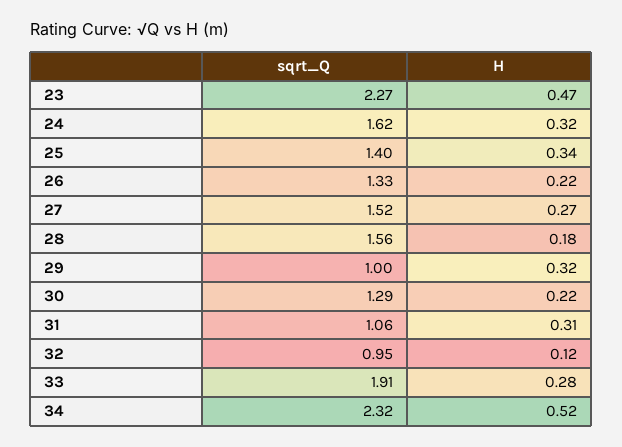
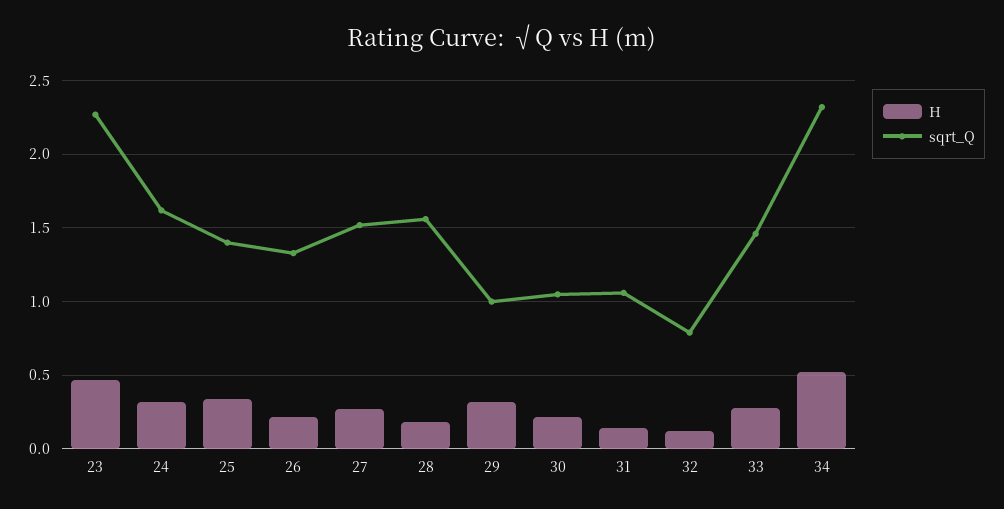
  {
    "sqrt_Q": {
      "23": 2.27,
      "24": 1.62,
      "25": 1.4,
      "26": 1.33,
      "27": 1.52,
      "28": 1.56,
      "29": 1,
-     "30": 1.29,
+     "30": 1.05,
      "31": 1.06,
-     "32": 0.95,
+     "32": 0.8,
-     "33": 1.91,
+     "33": 1.45,
      "34": 2.32
    },
    "H": {
      "23": 0.47,
      "24": 0.32,
      "25": 0.34,
      "26": 0.22,
      "27": 0.27,
      "28": 0.18,
      "29": 0.32,
      "30": 0.22,
-     "31": 0.31,
+     "31": 0.15,
      "32": 0.12,
      "33": 0.28,
      "34": 0.52
    }
  }

